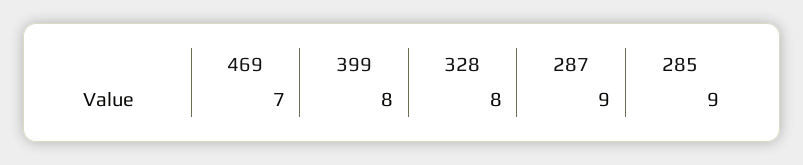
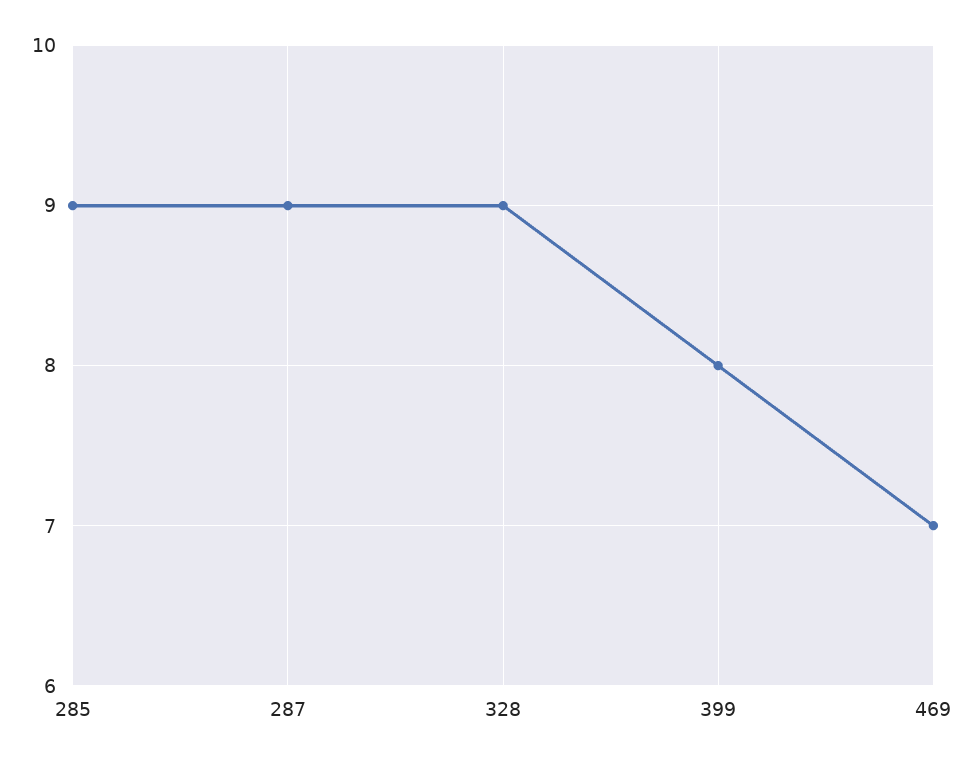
  {
    "469": 7,
    "399": 8,
-   "328": 8,
+   "328": 9,
    "287": 9,
    "285": 9
  }

